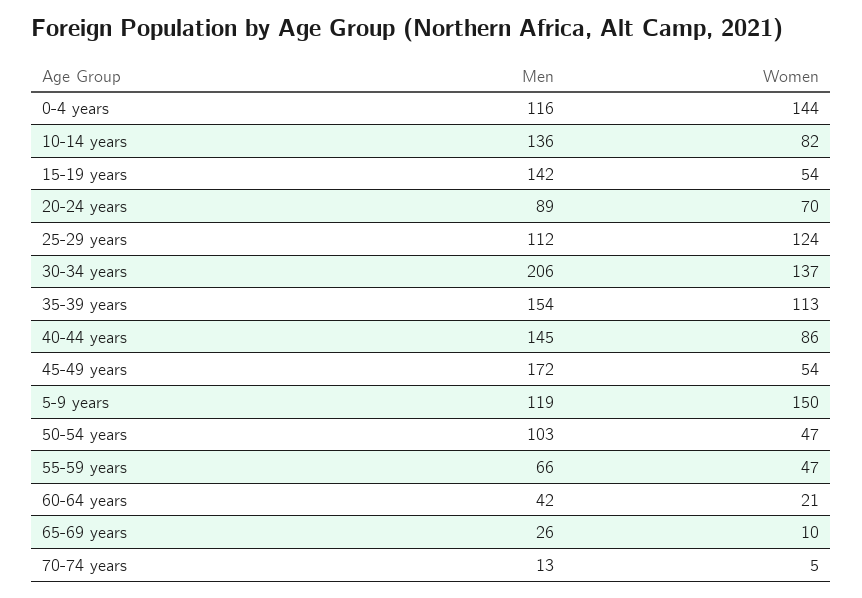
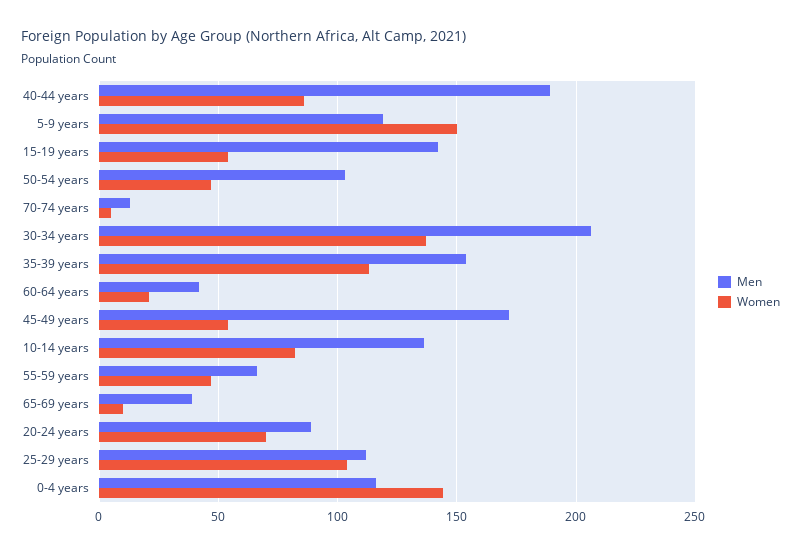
  {
    "Men": {
      "0-4 years": 116,
      "10-14 years": 136,
      "15-19 years": 142,
      "20-24 years": 89,
      "25-29 years": 112,
      "30-34 years": 206,
      "35-39 years": 154,
-     "40-44 years": 145,
+     "40-44 years": 190,
      "45-49 years": 172,
      "5-9 years": 119,
      "50-54 years": 103,
      "55-59 years": 66,
      "60-64 years": 42,
-     "65-69 years": 26,
+     "65-69 years": 40,
      "70-74 years": 13
    },
    "Women": {
      "0-4 years": 144,
      "10-14 years": 82,
      "15-19 years": 54,
      "20-24 years": 70,
-     "25-29 years": 124,
+     "25-29 years": 105,
      "30-34 years": 137,
      "35-39 years": 113,
      "40-44 years": 86,
      "45-49 years": 54,
      "5-9 years": 150,
      "50-54 years": 47,
      "55-59 years": 47,
      "60-64 years": 21,
      "65-69 years": 10,
      "70-74 years": 5
    }
  }

